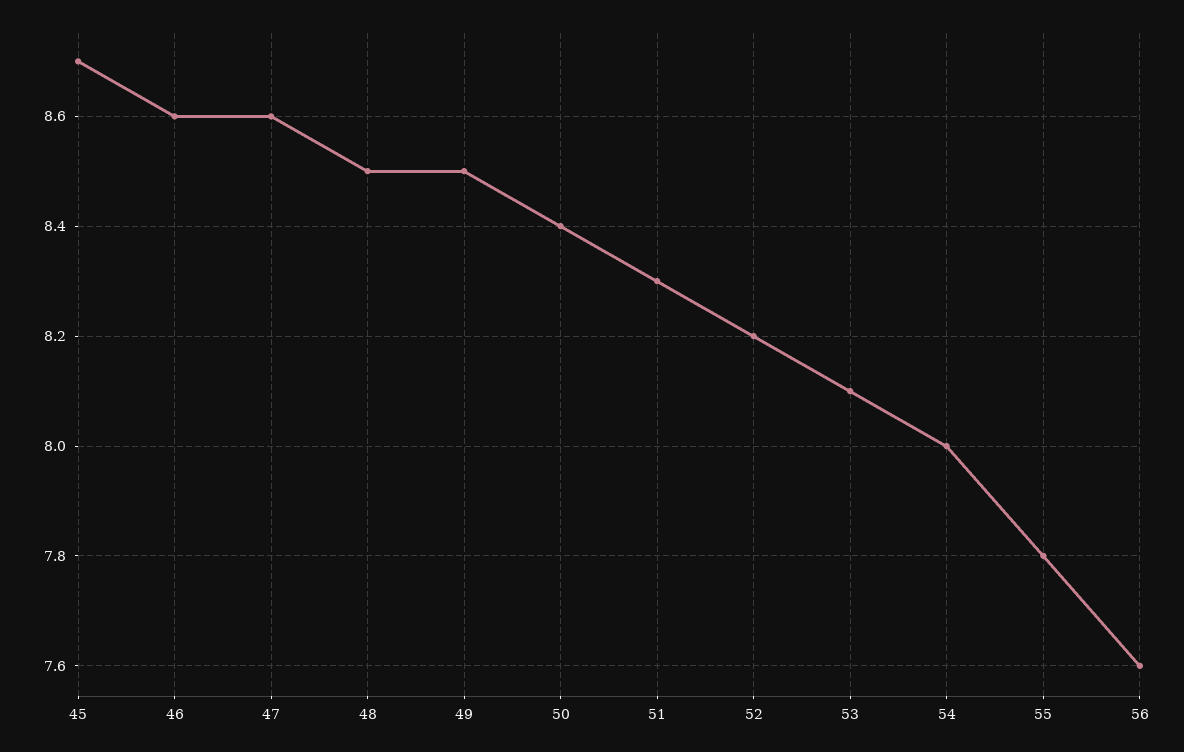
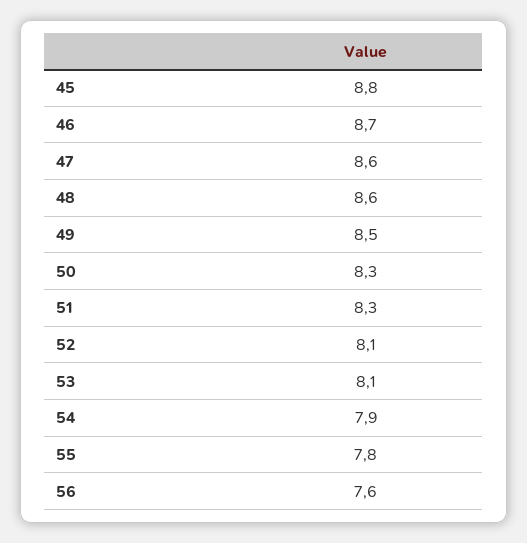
  {
-   "45": 8.7,
+   "45": 8.8,
-   "46": 8.6,
+   "46": 8.7,
    "47": 8.6,
-   "48": 8.5,
+   "48": 8.6,
    "49": 8.5,
-   "50": 8.4,
+   "50": 8.3,
    "51": 8.3,
-   "52": 8.2,
+   "52": 8.1,
    "53": 8.1,
-   "54": 8,
+   "54": 7.9,
    "55": 7.8,
    "56": 7.6
  }

